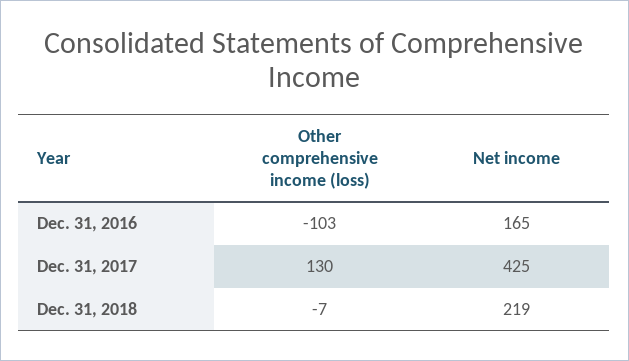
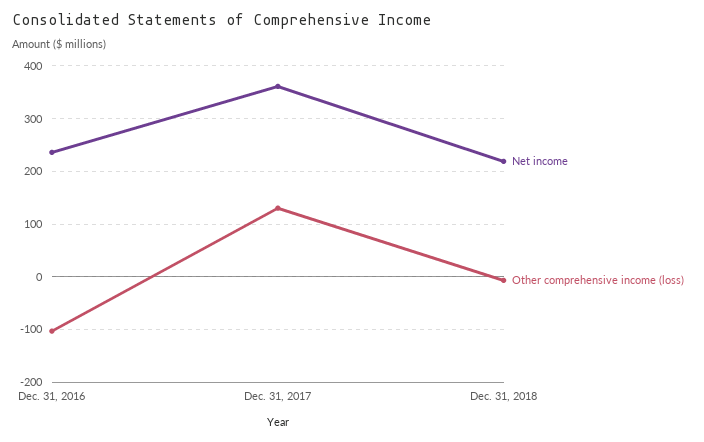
  {
    "Other comprehensive income (loss)": {
      "Dec. 31, 2016": -103,
      "Dec. 31, 2017": 130,
      "Dec. 31, 2018": -7
    },
    "Net income": {
-     "Dec. 31, 2016": 165,
+     "Dec. 31, 2016": 240,
-     "Dec. 31, 2017": 425,
+     "Dec. 31, 2017": 360,
      "Dec. 31, 2018": 219
    }
  }

